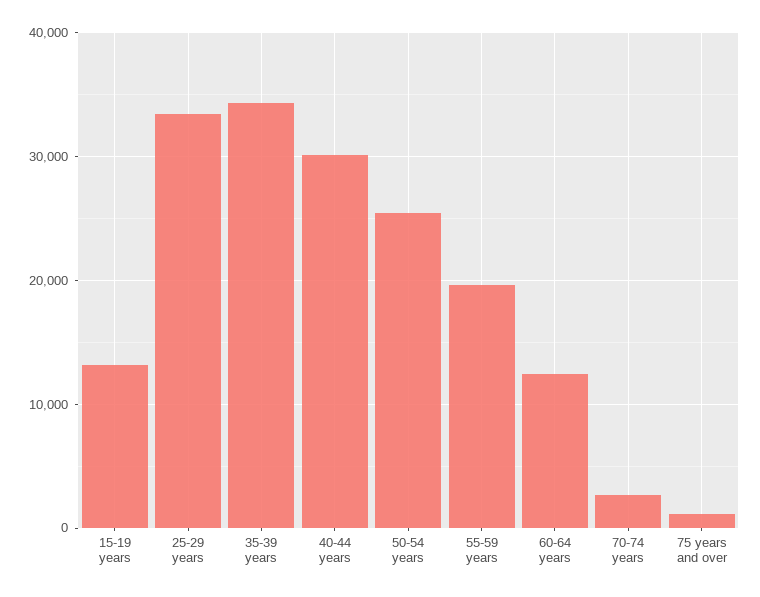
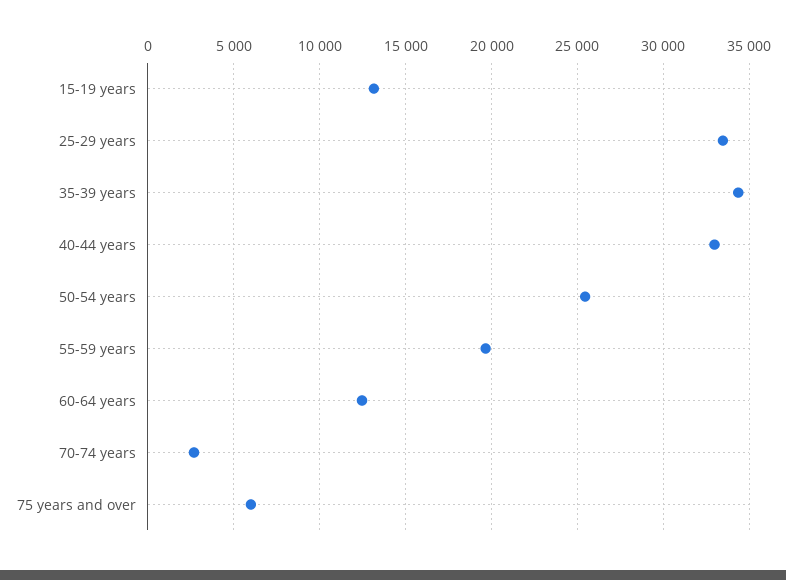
  {
    "15-19 years": 13000,
    "25-29 years": 33500,
    "35-39 years": 34500,
-   "40-44 years": 30000,
+   "40-44 years": 33000,
    "50-54 years": 25500,
    "55-59 years": 19500,
    "60-64 years": 12500,
    "70-74 years": 2500,
-   "75 years and over": 1000
+   "75 years and over": 6000
  }

